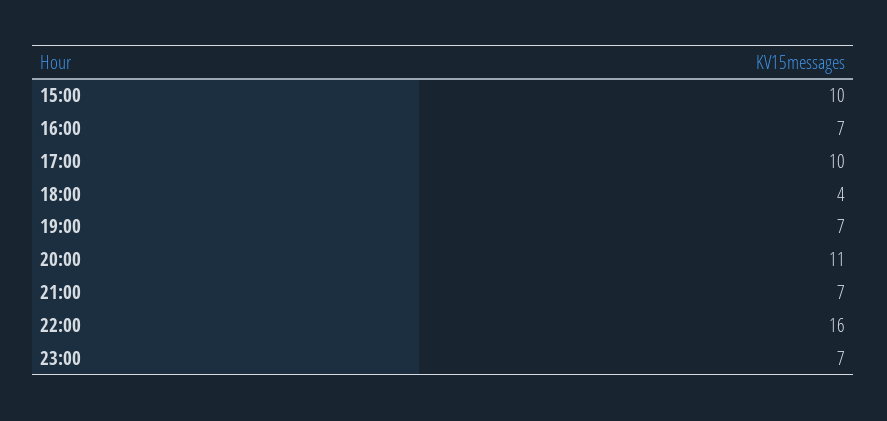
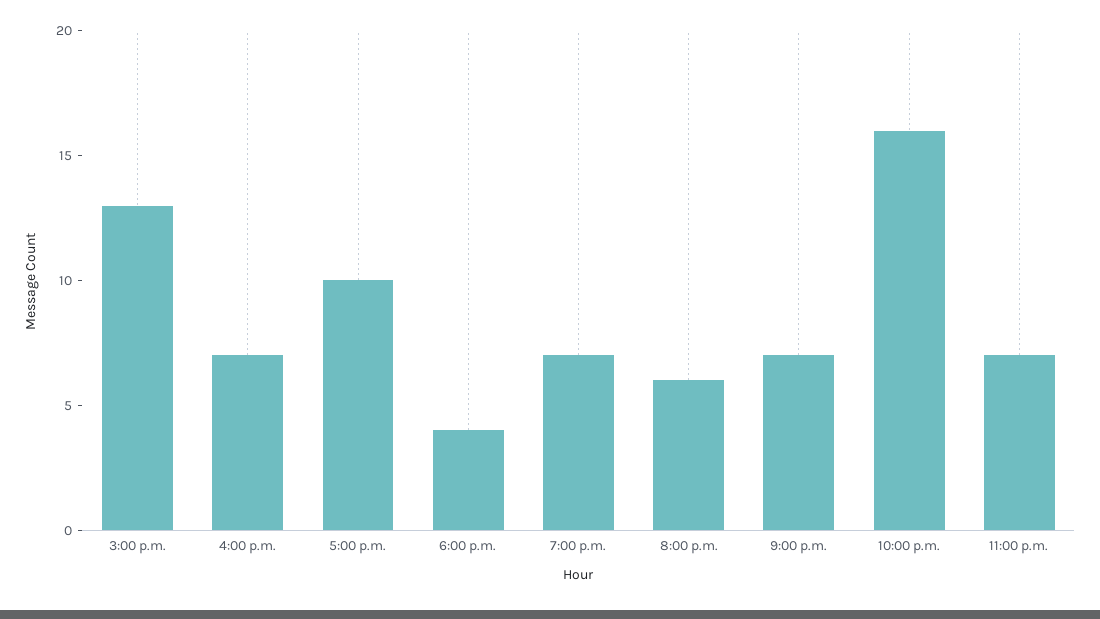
  {
-   "15:00": 10,
+   "15:00": 13,
    "16:00": 7,
    "17:00": 10,
    "18:00": 4,
    "19:00": 7,
-   "20:00": 11,
+   "20:00": 6,
    "21:00": 7,
    "22:00": 16,
    "23:00": 7
  }

